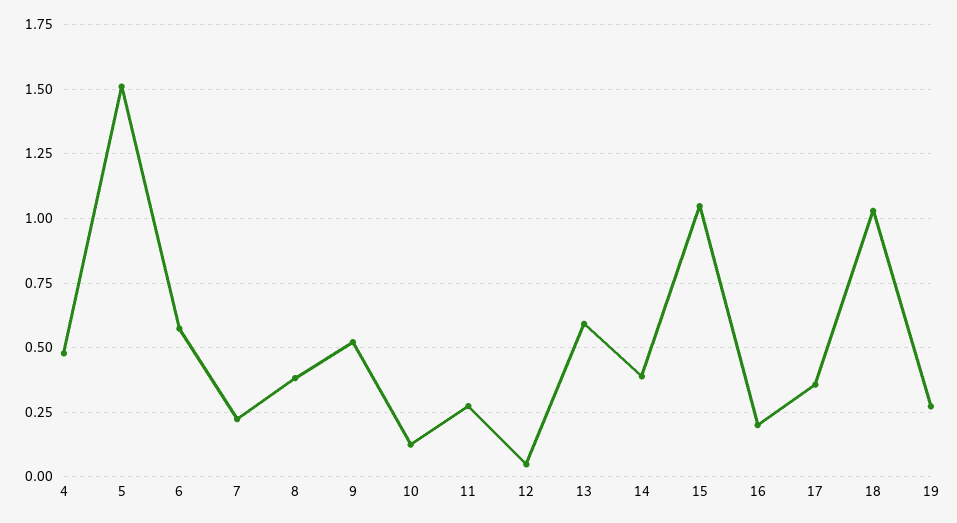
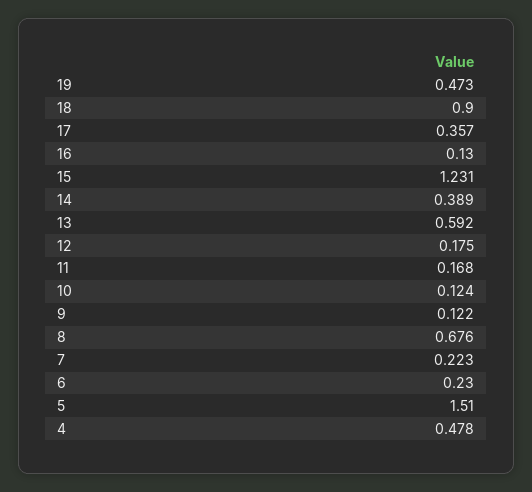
  {
    "4": 0.478,
    "5": 1.51,
-   "6": 0.575,
+   "6": 0.23,
    "7": 0.223,
-   "8": 0.375,
+   "8": 0.676,
-   "9": 0.525,
+   "9": 0.122,
    "10": 0.124,
-   "11": 0.275,
+   "11": 0.168,
-   "12": 0.05,
+   "12": 0.175,
    "13": 0.592,
    "14": 0.389,
-   "15": 1.05,
+   "15": 1.231,
-   "16": 0.2,
+   "16": 0.13,
    "17": 0.357,
-   "18": 1.025,
+   "18": 0.9,
-   "19": 0.275
+   "19": 0.473
  }

